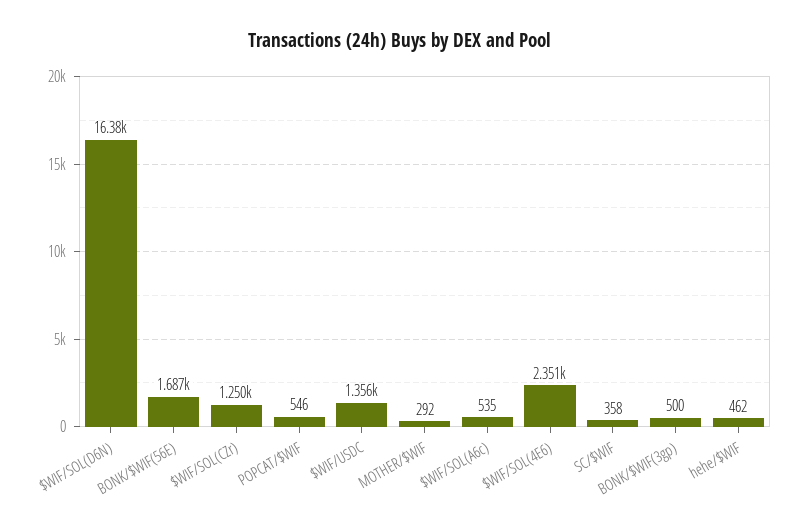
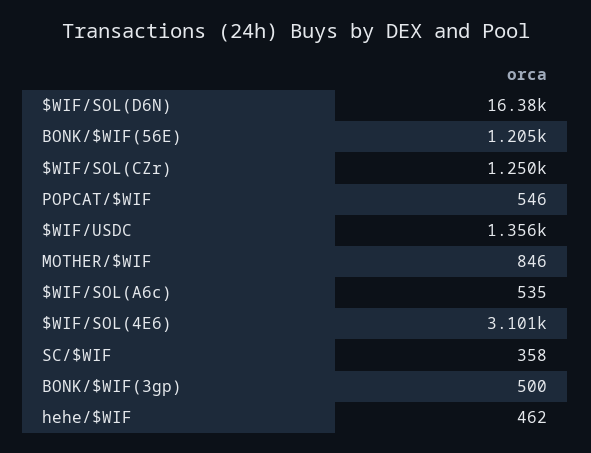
  {
    "$WIF/SOL(D6N)": 16380,
-   "BONK/$WIF(56E)": 1687,
+   "BONK/$WIF(56E)": 1205,
    "$WIF/SOL(CZr)": 1250,
    "POPCAT/$WIF": 546,
    "$WIF/USDC": 1356,
-   "MOTHER/$WIF": 292,
+   "MOTHER/$WIF": 846,
    "$WIF/SOL(A6c)": 535,
-   "$WIF/SOL(4E6)": 2351,
+   "$WIF/SOL(4E6)": 3101,
    "SC/$WIF": 358,
    "BONK/$WIF(3gp)": 500,
    "hehe/$WIF": 462
  }

